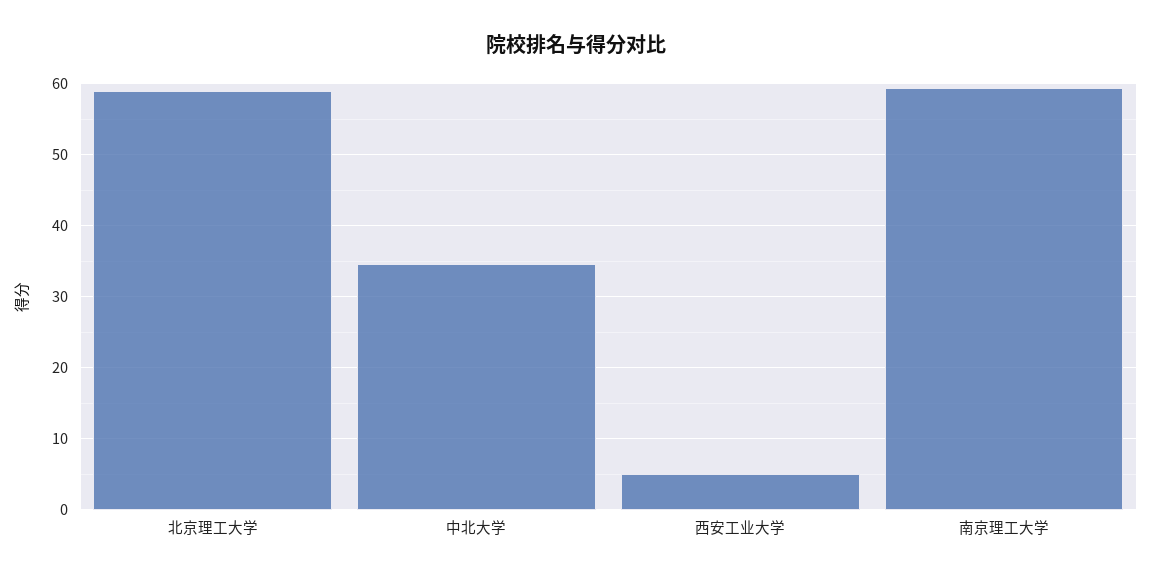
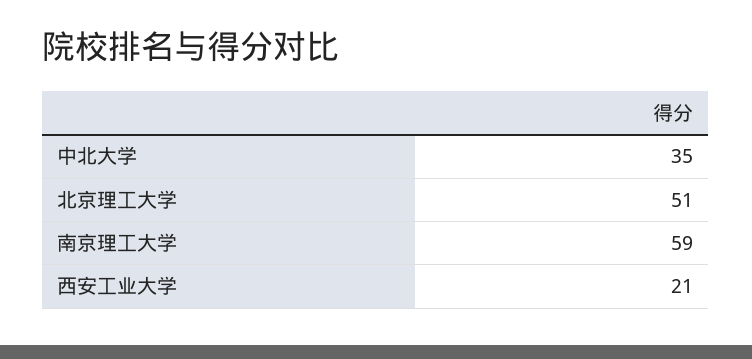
  {
-   "北京理工大学": 59,
+   "北京理工大学": 51,
    "中北大学": 35,
-   "西安工业大学": 5,
+   "西安工业大学": 21,
    "南京理工大学": 59
  }

